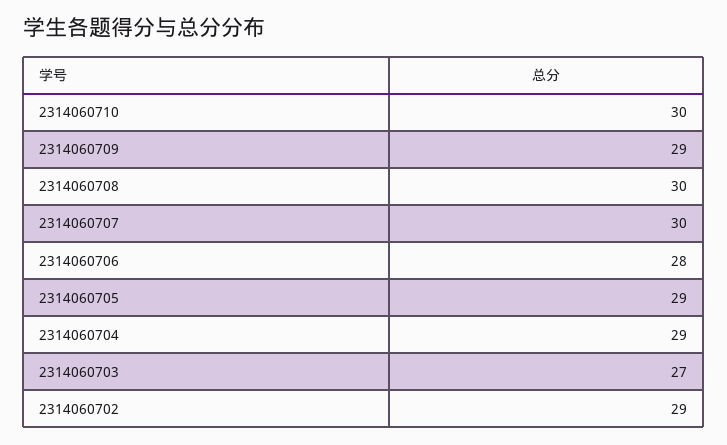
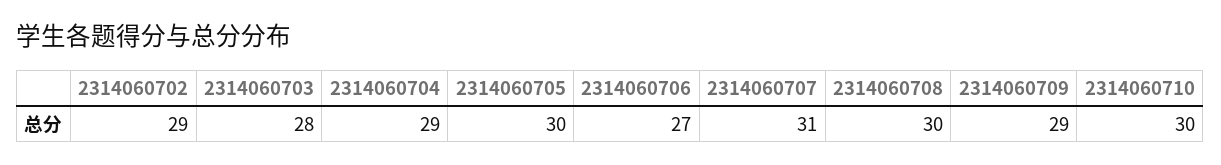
  {
    "2314060710": 30,
    "2314060709": 29,
    "2314060708": 30,
-   "2314060707": 30,
+   "2314060707": 31,
-   "2314060706": 28,
+   "2314060706": 27,
-   "2314060705": 29,
+   "2314060705": 30,
    "2314060704": 29,
-   "2314060703": 27,
+   "2314060703": 28,
    "2314060702": 29
  }

